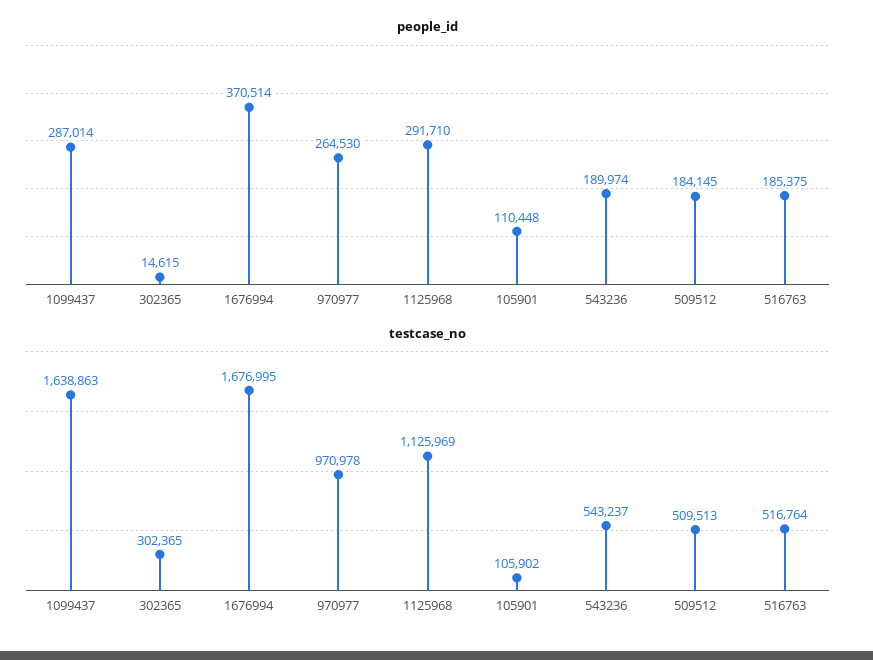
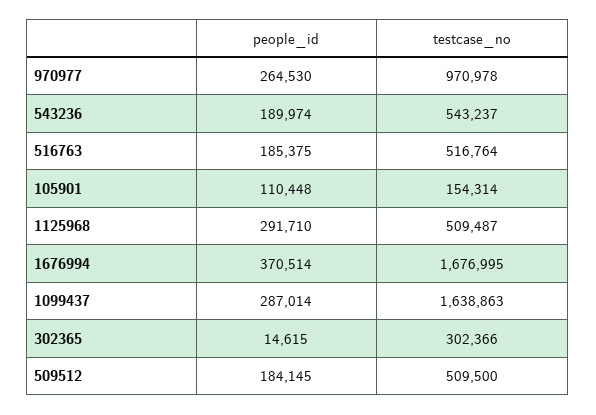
  {
    "people_id": {
      "1099437": 287014,
      "302365": 14615,
      "1676994": 370514,
      "970977": 264530,
      "1125968": 291710,
      "105901": 110448,
      "543236": 189974,
      "509512": 184145,
      "516763": 185375
    },
    "testcase_no": {
      "1099437": 1638863,
-     "302365": 302365,
+     "302365": 302366,
      "1676994": 1676995,
      "970977": 970978,
-     "1125968": 1125969,
+     "1125968": 509487,
-     "105901": 105902,
+     "105901": 154314,
      "543236": 543237,
-     "509512": 509513,
+     "509512": 509500,
      "516763": 516764
    }
  }

